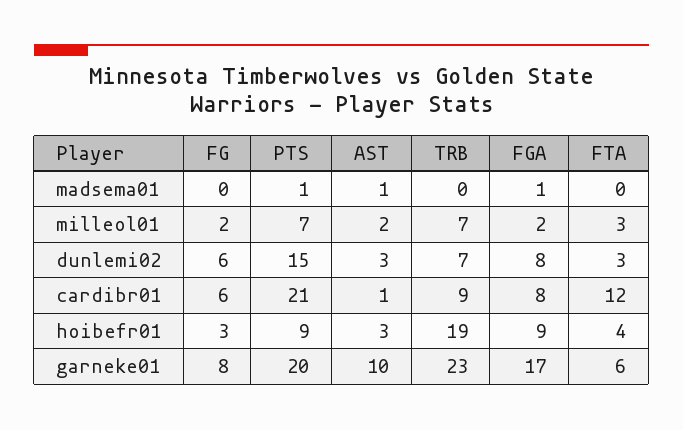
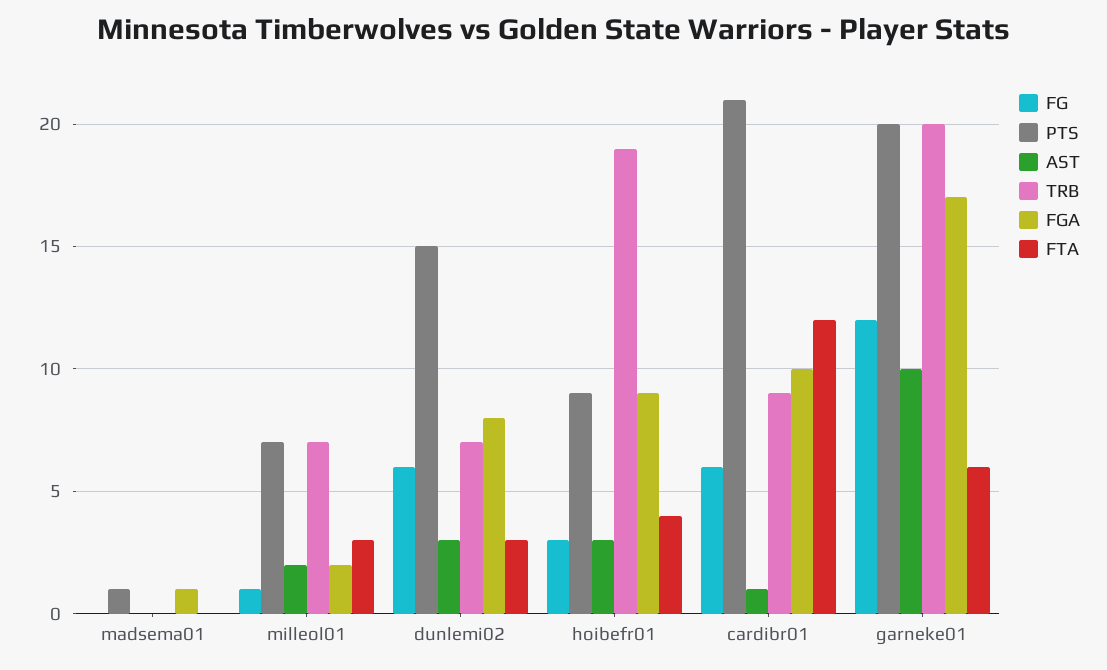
  {
    "FG": {
      "madsema01": 0,
-     "milleol01": 2,
+     "milleol01": 1,
      "dunlemi02": 6,
      "cardibr01": 6,
      "hoibefr01": 3,
-     "garneke01": 8
+     "garneke01": 12
    },
    "PTS": {
      "madsema01": 1,
      "milleol01": 7,
      "dunlemi02": 15,
      "cardibr01": 21,
      "hoibefr01": 9,
      "garneke01": 20
    },
    "AST": {
-     "madsema01": 1,
+     "madsema01": 0,
      "milleol01": 2,
      "dunlemi02": 3,
      "cardibr01": 1,
      "hoibefr01": 3,
      "garneke01": 10
    },
    "TRB": {
      "madsema01": 0,
      "milleol01": 7,
      "dunlemi02": 7,
      "cardibr01": 9,
      "hoibefr01": 19,
-     "garneke01": 23
+     "garneke01": 20
    },
    "FGA": {
      "madsema01": 1,
      "milleol01": 2,
      "dunlemi02": 8,
-     "cardibr01": 8,
+     "cardibr01": 10,
      "hoibefr01": 9,
      "garneke01": 17
    },
    "FTA": {
      "madsema01": 0,
      "milleol01": 3,
      "dunlemi02": 3,
      "cardibr01": 12,
      "hoibefr01": 4,
      "garneke01": 6
    }
  }

